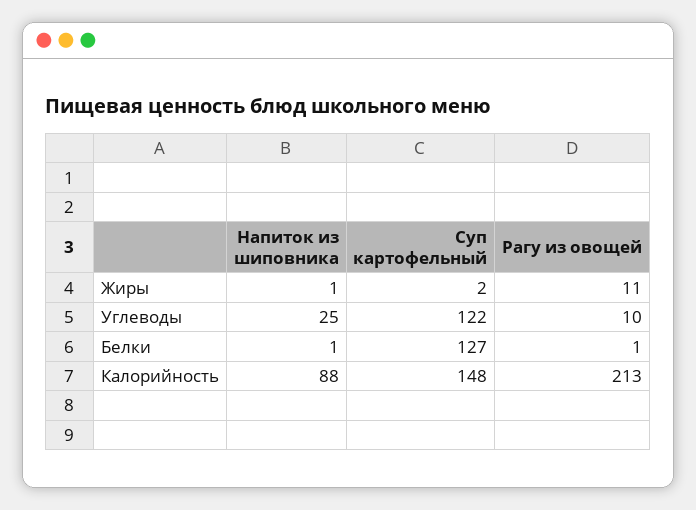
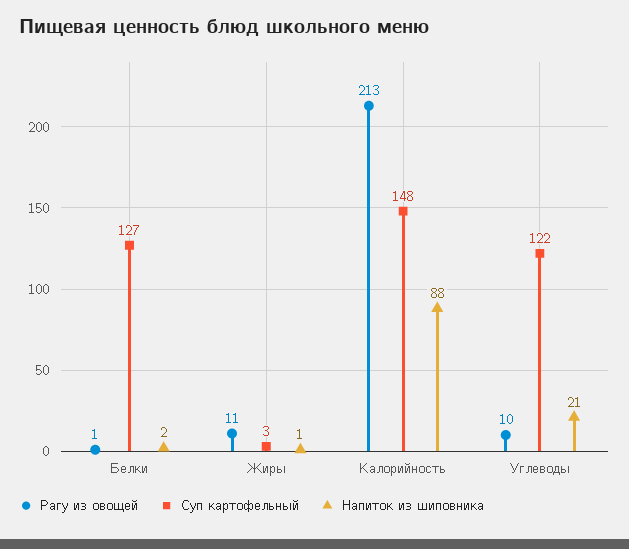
  {
    "Напиток из шиповника": {
      "Жиры": 1,
-     "Углеводы": 25,
+     "Углеводы": 21,
-     "Белки": 1,
+     "Белки": 2,
      "Калорийность": 88
    },
    "Суп картофельный": {
-     "Жиры": 2,
+     "Жиры": 3,
      "Углеводы": 122,
      "Белки": 127,
      "Калорийность": 148
    },
    "Рагу из овощей": {
      "Жиры": 11,
      "Углеводы": 10,
      "Белки": 1,
      "Калорийность": 213
    }
  }

